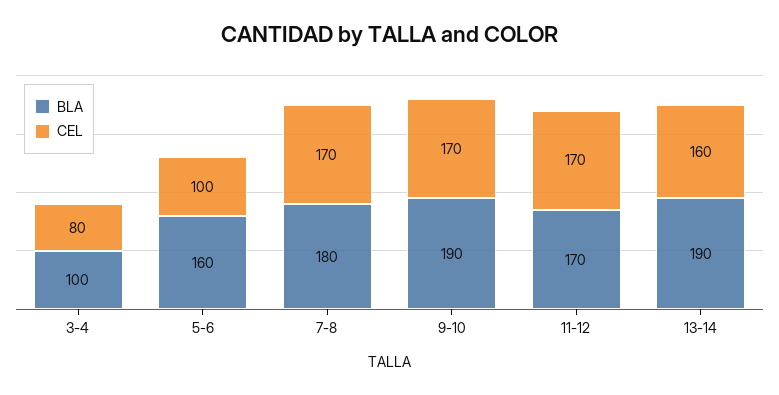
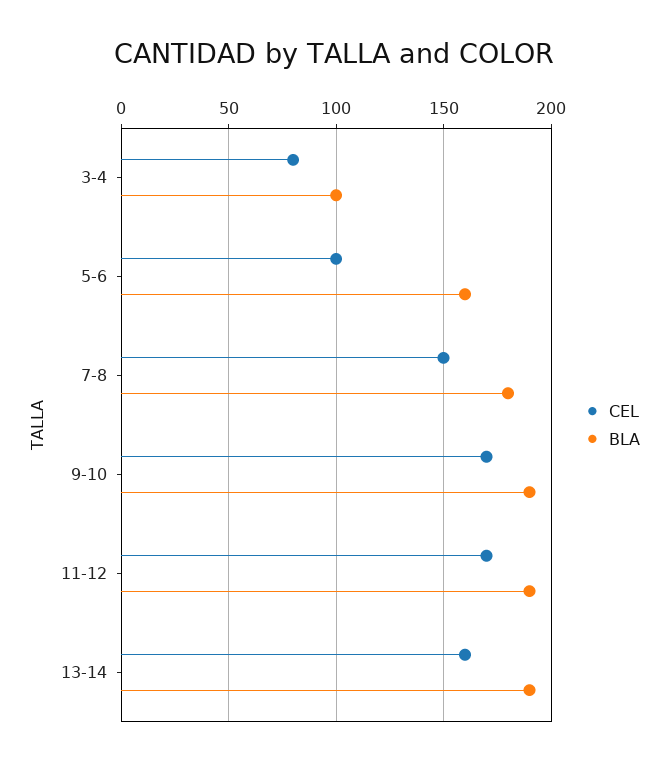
  {
    "BLA": {
      "3-4": 100,
      "5-6": 160,
      "7-8": 180,
      "9-10": 190,
-     "11-12": 170,
+     "11-12": 190,
      "13-14": 190
    },
    "CEL": {
      "3-4": 80,
      "5-6": 100,
-     "7-8": 170,
+     "7-8": 150,
      "9-10": 170,
      "11-12": 170,
      "13-14": 160
    }
  }

